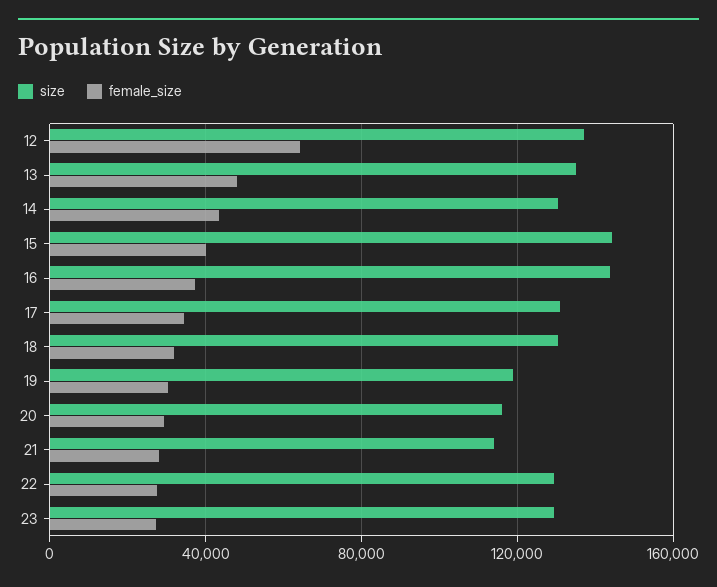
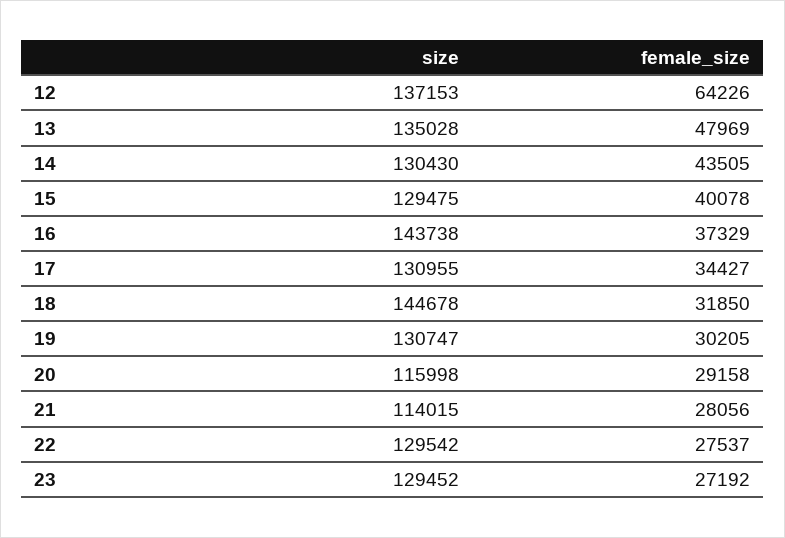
  {
    "size": {
      "12": 137153,
      "13": 135028,
      "14": 130430,
-     "15": 145000,
+     "15": 129475,
      "16": 143738,
      "17": 130955,
-     "18": 130000,
+     "18": 144678,
-     "19": 120000,
+     "19": 130747,
      "20": 115998,
      "21": 114015,
      "22": 129542,
      "23": 129452
    },
    "female_size": {
      "12": 64226,
      "13": 47969,
      "14": 43505,
      "15": 40078,
      "16": 37329,
      "17": 34427,
      "18": 31850,
      "19": 30205,
      "20": 29158,
      "21": 28056,
      "22": 27537,
      "23": 27192
    }
  }

